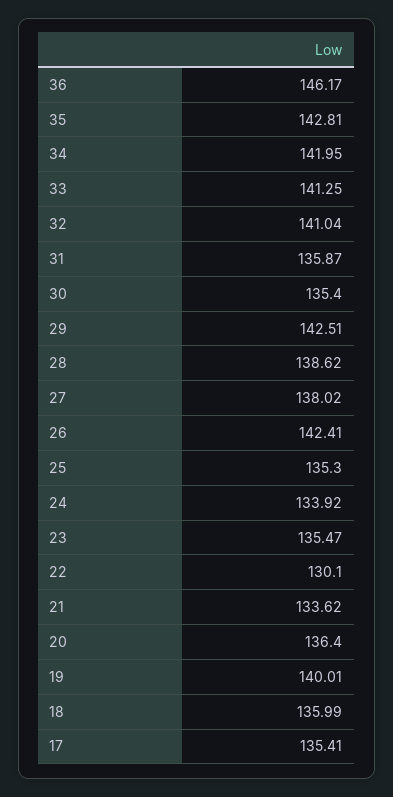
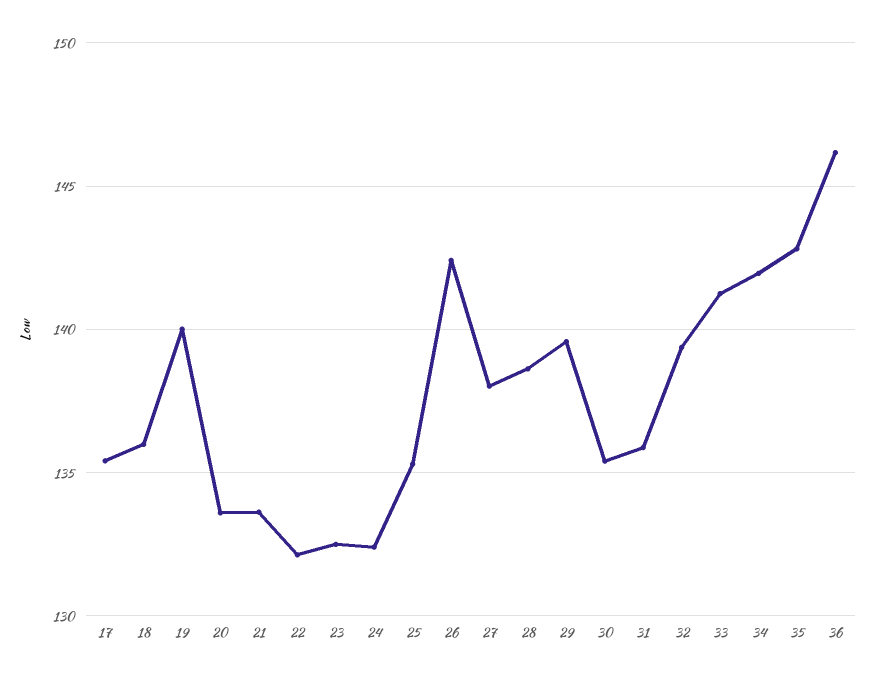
  {
    "36": 146.17,
    "35": 142.81,
    "34": 141.95,
    "33": 141.25,
-   "32": 141.04,
+   "32": 139.5,
    "31": 135.87,
    "30": 135.4,
-   "29": 142.51,
+   "29": 139.5,
    "28": 138.62,
    "27": 138.02,
    "26": 142.41,
    "25": 135.3,
-   "24": 133.92,
+   "24": 132.5,
-   "23": 135.47,
+   "23": 132.5,
-   "22": 130.1,
+   "22": 132,
    "21": 133.62,
-   "20": 136.4,
+   "20": 133.5,
    "19": 140.01,
    "18": 135.99,
    "17": 135.41
  }

